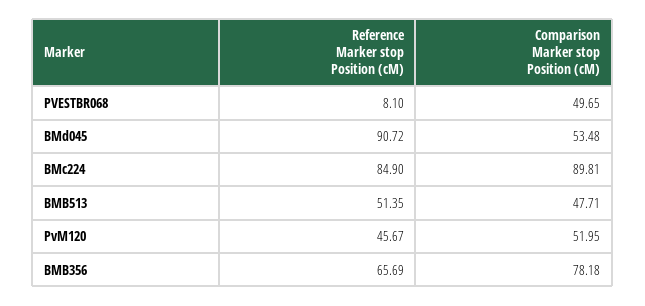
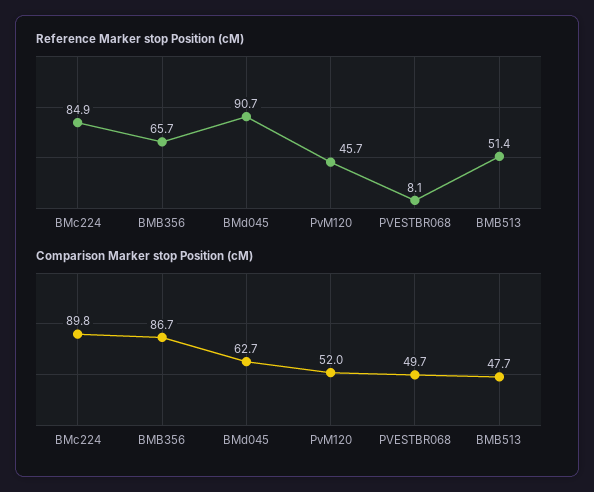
  {
    "Reference Marker stop Position (cM)": {
      "PVESTBR068": 8.1,
      "BMd045": 90.72,
      "BMc224": 84.9,
      "BMB513": 51.35,
      "PvM120": 45.67,
      "BMB356": 65.69
    },
    "Comparison Marker stop Position (cM)": {
      "PVESTBR068": 49.65,
-     "BMd045": 53.48,
+     "BMd045": 62.7,
      "BMc224": 89.81,
      "BMB513": 47.71,
      "PvM120": 51.95,
-     "BMB356": 78.18
+     "BMB356": 86.7
    }
  }

